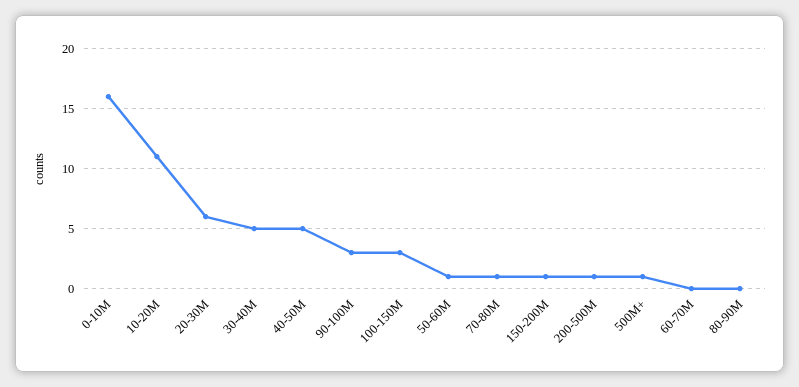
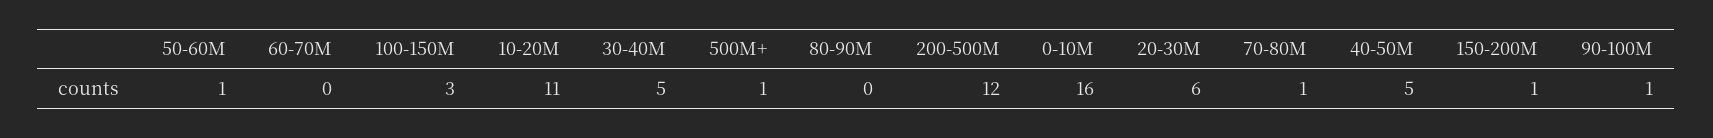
  {
    "0-10M": 16,
    "10-20M": 11,
    "20-30M": 6,
    "30-40M": 5,
    "40-50M": 5,
-   "90-100M": 3,
+   "90-100M": 1,
    "100-150M": 3,
    "50-60M": 1,
    "70-80M": 1,
    "150-200M": 1,
-   "200-500M": 1,
+   "200-500M": 12,
    "500M+": 1,
    "60-70M": 0,
    "80-90M": 0
  }

